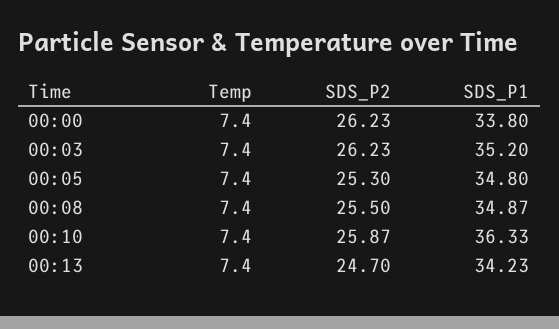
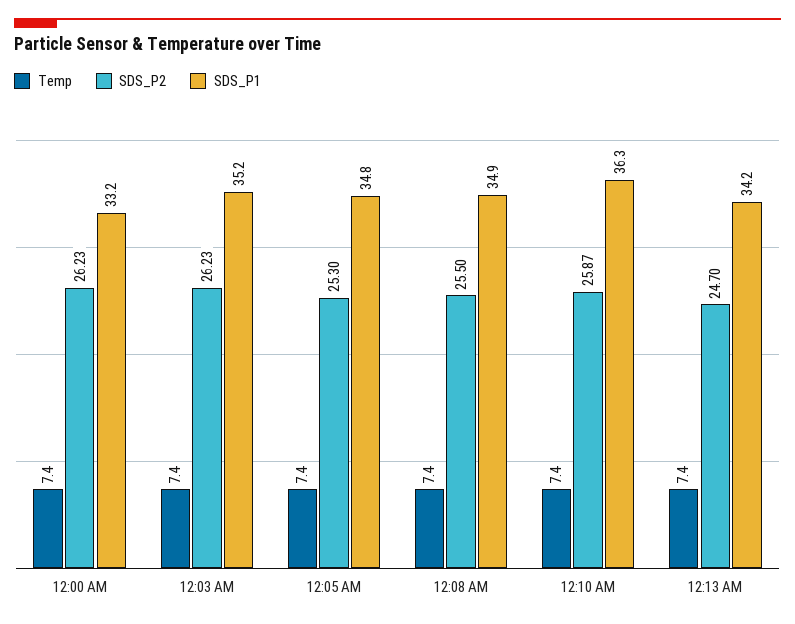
  {
    "Temp": {
      "00:00": 7.4,
      "00:03": 7.4,
      "00:05": 7.4,
      "00:08": 7.4,
      "00:10": 7.4,
      "00:13": 7.4
    },
    "SDS_P2": {
      "00:00": 26.23,
      "00:03": 26.23,
      "00:05": 25.3,
      "00:08": 25.5,
      "00:10": 25.87,
      "00:13": 24.7
    },
    "SDS_P1": {
-     "00:00": 33.8,
+     "00:00": 33.2,
      "00:03": 35.2,
      "00:05": 34.8,
      "00:08": 34.87,
      "00:10": 36.33,
      "00:13": 34.23
    }
  }

